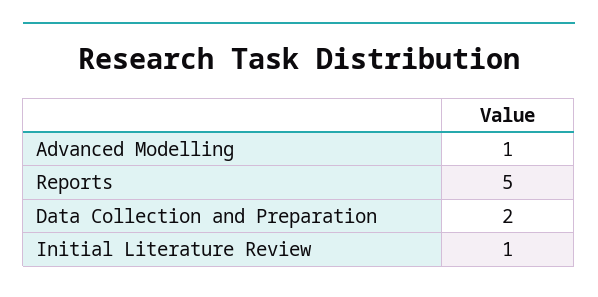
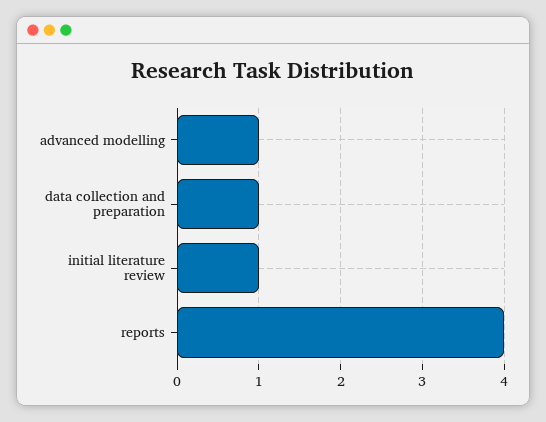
  {
    "Advanced Modelling": 1,
-   "Reports": 5,
+   "Reports": 4,
-   "Data Collection and Preparation": 2,
+   "Data Collection and Preparation": 1,
    "Initial Literature Review": 1
  }

